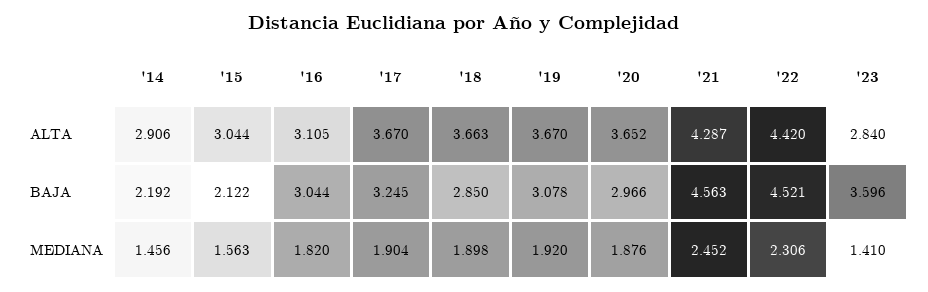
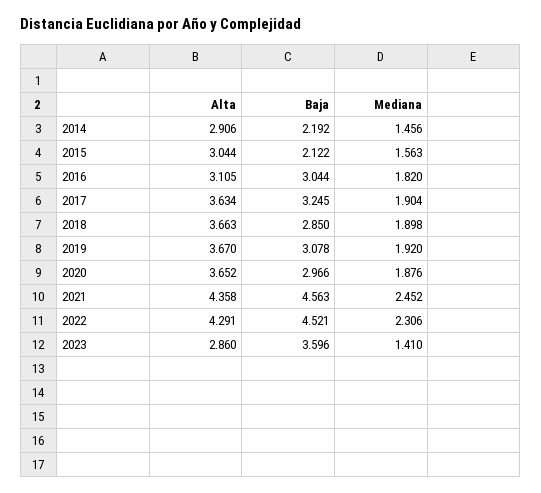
  {
    "'14": {
      "ALTA": 2.906,
      "BAJA": 2.192,
      "MEDIANA": 1.456
    },
    "'15": {
      "ALTA": 3.044,
      "BAJA": 2.122,
      "MEDIANA": 1.563
    },
    "'16": {
      "ALTA": 3.105,
      "BAJA": 3.044,
      "MEDIANA": 1.82
    },
    "'17": {
-     "ALTA": 3.67,
+     "ALTA": 3.634,
      "BAJA": 3.245,
      "MEDIANA": 1.904
    },
    "'18": {
      "ALTA": 3.663,
      "BAJA": 2.85,
      "MEDIANA": 1.898
    },
    "'19": {
      "ALTA": 3.67,
      "BAJA": 3.078,
      "MEDIANA": 1.92
    },
    "'20": {
      "ALTA": 3.652,
      "BAJA": 2.966,
      "MEDIANA": 1.876
    },
    "'21": {
-     "ALTA": 4.287,
+     "ALTA": 4.358,
      "BAJA": 4.563,
      "MEDIANA": 2.452
    },
    "'22": {
-     "ALTA": 4.42,
+     "ALTA": 4.291,
      "BAJA": 4.521,
      "MEDIANA": 2.306
    },
    "'23": {
-     "ALTA": 2.84,
+     "ALTA": 2.86,
      "BAJA": 3.596,
      "MEDIANA": 1.41
    }
  }

